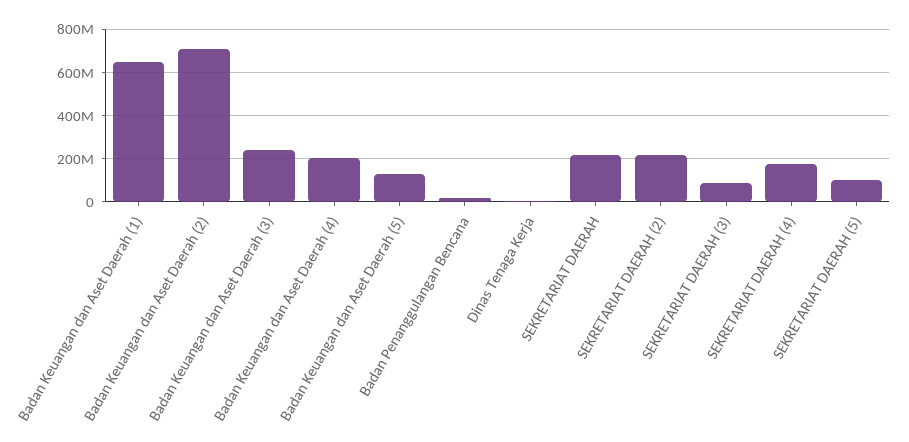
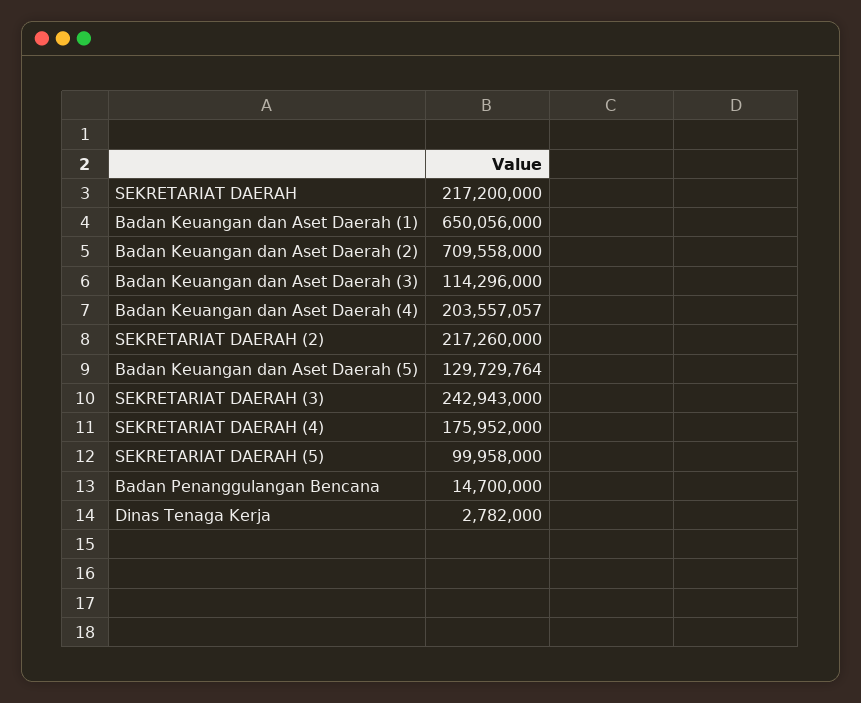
  {
    "Badan Keuangan dan Aset Daerah (1)": 650056000,
    "Badan Keuangan dan Aset Daerah (2)": 709558000,
-   "Badan Keuangan dan Aset Daerah (3)": 250000000,
+   "Badan Keuangan dan Aset Daerah (3)": 114296000,
    "Badan Keuangan dan Aset Daerah (4)": 203557057,
    "Badan Keuangan dan Aset Daerah (5)": 129729764,
    "Badan Penanggulangan Bencana": 14700000,
    "Dinas Tenaga Kerja": 2782000,
    "SEKRETARIAT DAERAH": 217200000,
    "SEKRETARIAT DAERAH (2)": 217260000,
-   "SEKRETARIAT DAERAH (3)": 100000000,
+   "SEKRETARIAT DAERAH (3)": 242943000,
    "SEKRETARIAT DAERAH (4)": 175952000,
    "SEKRETARIAT DAERAH (5)": 99958000
  }

